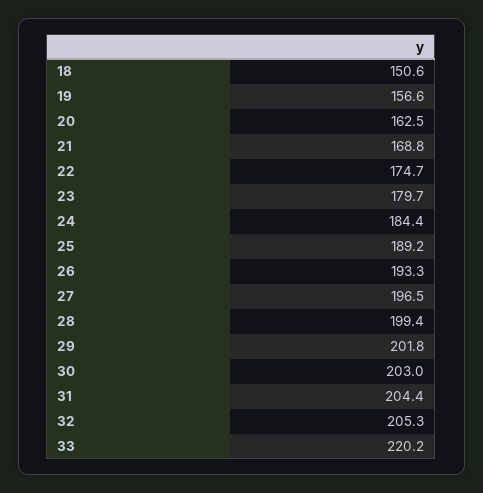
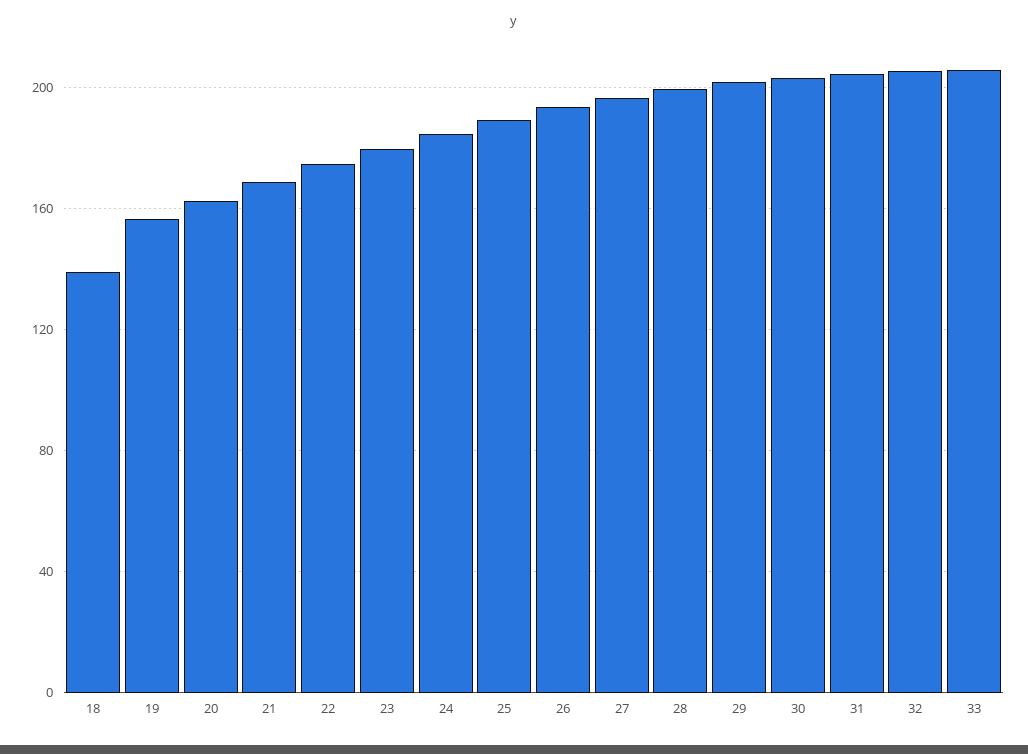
  {
-   "18": 150.6,
+   "18": 140,
    "19": 156.6,
    "20": 162.5,
    "21": 168.8,
    "22": 174.7,
    "23": 179.7,
    "24": 184.4,
    "25": 189.2,
    "26": 193.3,
    "27": 196.5,
    "28": 199.4,
    "29": 201.8,
    "30": 203,
    "31": 204.4,
    "32": 205.3,
-   "33": 220.2
+   "33": 205
  }

